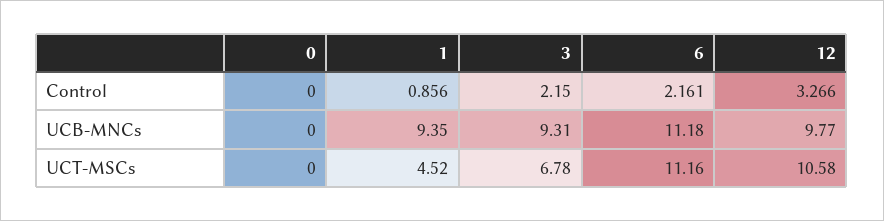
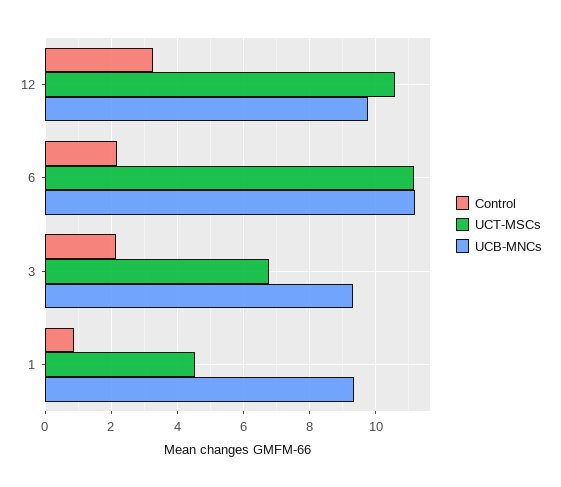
  {
    "Control": {
-     "0": 0,
      "1": 0.856,
      "3": 2.15,
      "6": 2.161,
      "12": 3.266
    },
    "UCB-MNCs": {
-     "0": 0,
      "1": 9.35,
      "3": 9.31,
      "6": 11.18,
      "12": 9.77
    },
    "UCT-MSCs": {
-     "0": 0,
      "1": 4.52,
      "3": 6.78,
      "6": 11.16,
      "12": 10.58
    }
  }

